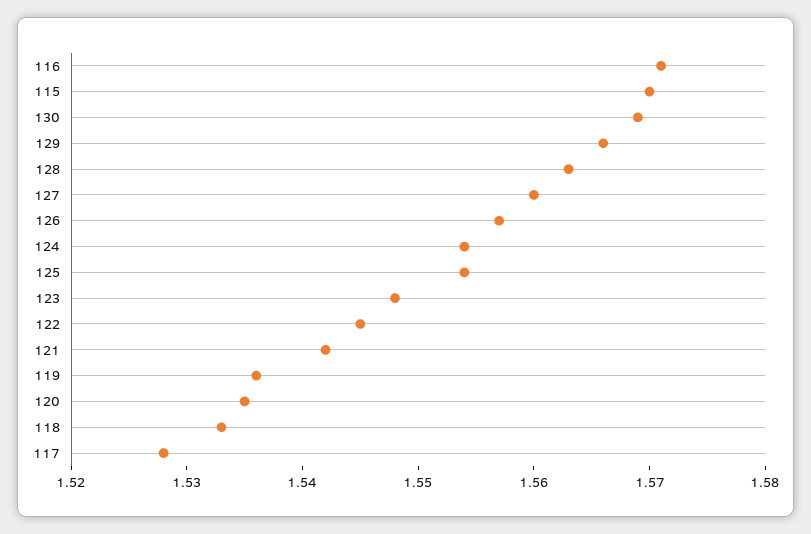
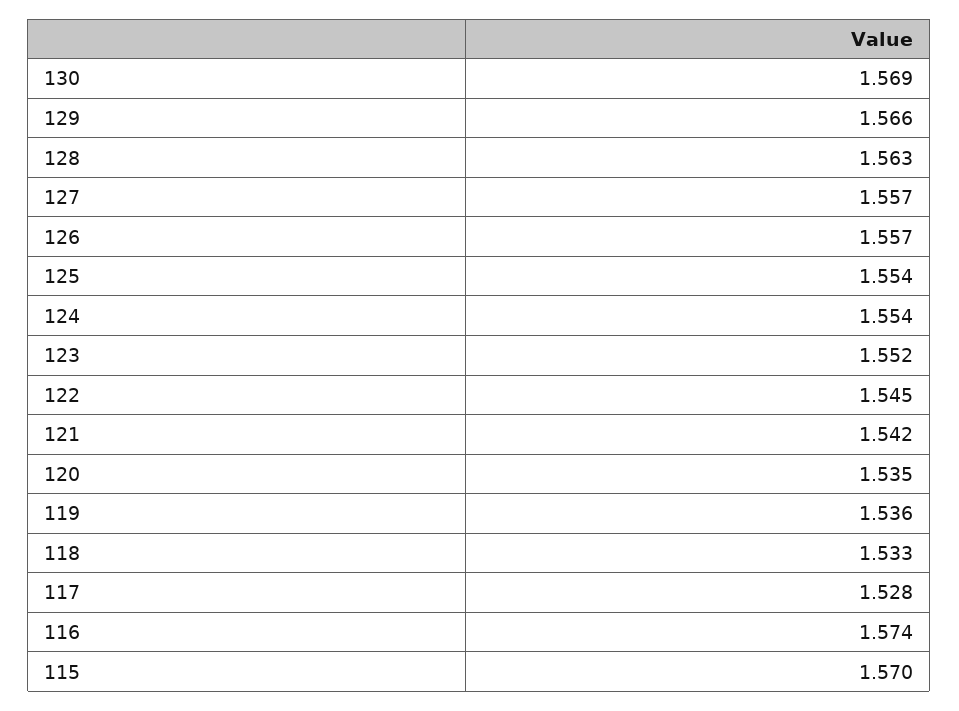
  {
-   "116": 1.571,
+   "116": 1.574,
    "115": 1.57,
    "130": 1.569,
    "129": 1.566,
    "128": 1.563,
-   "127": 1.56,
+   "127": 1.557,
    "126": 1.557,
    "124": 1.554,
    "125": 1.554,
-   "123": 1.548,
+   "123": 1.552,
    "122": 1.545,
    "121": 1.542,
    "119": 1.536,
    "120": 1.535,
    "118": 1.533,
    "117": 1.528
  }

